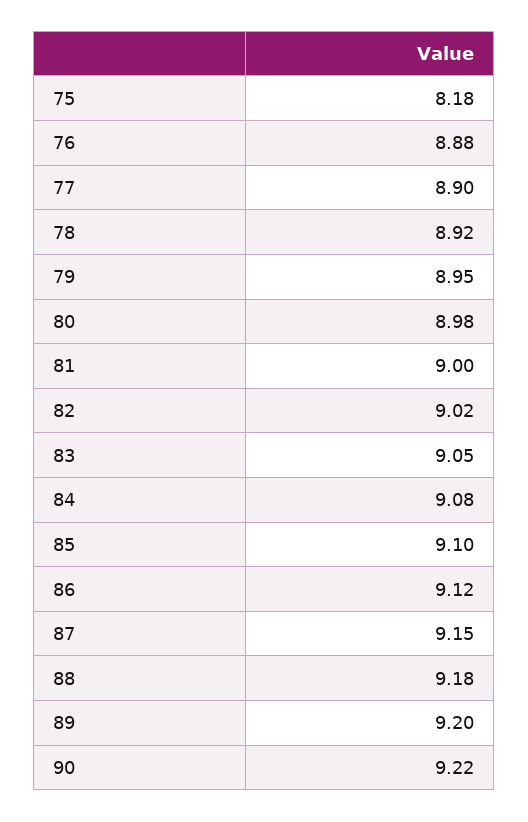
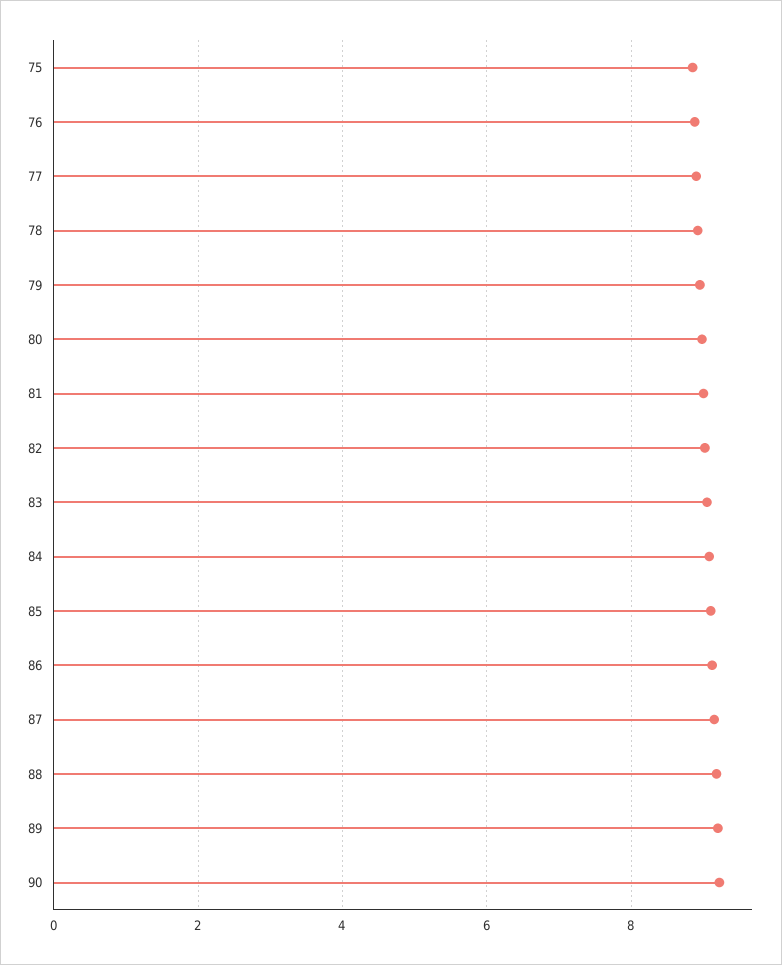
  {
-   "75": 8.18,
+   "75": 8.8,
    "76": 8.88,
    "77": 8.9,
    "78": 8.92,
    "79": 8.95,
    "80": 8.98,
    "81": 9,
    "82": 9.02,
    "83": 9.05,
    "84": 9.08,
    "85": 9.1,
    "86": 9.12,
    "87": 9.15,
    "88": 9.18,
    "89": 9.2,
    "90": 9.22
  }

